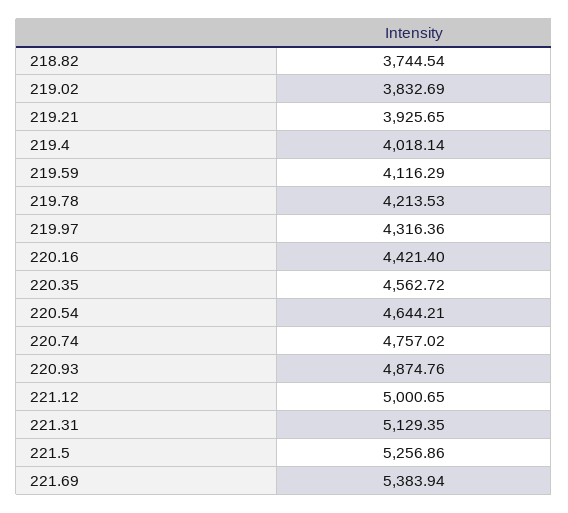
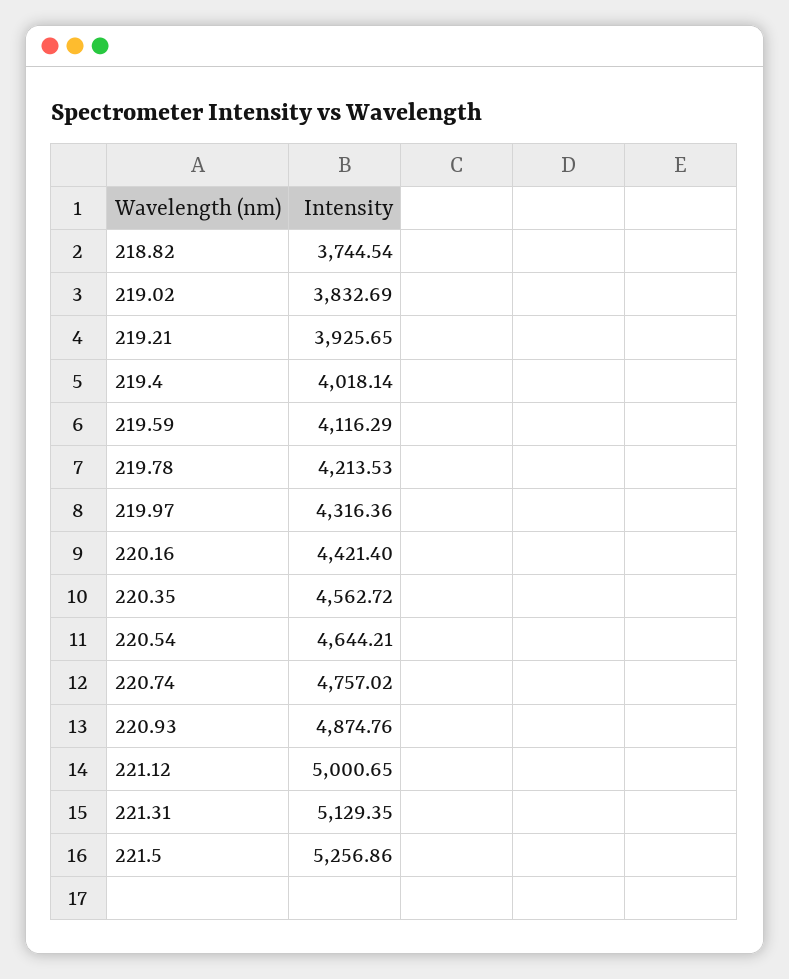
  {
    "218.82": 3744.54,
    "219.02": 3832.69,
    "219.21": 3925.65,
    "219.4": 4018.14,
    "219.59": 4116.29,
    "219.78": 4213.53,
    "219.97": 4316.36,
    "220.16": 4421.4,
    "220.35": 4562.72,
    "220.54": 4644.21,
    "220.74": 4757.02,
    "220.93": 4874.76,
    "221.12": 5000.65,
    "221.31": 5129.35,
-   "221.5": 5256.86,
+   "221.5": 5256.86
-   "221.69": 5383.94
  }

